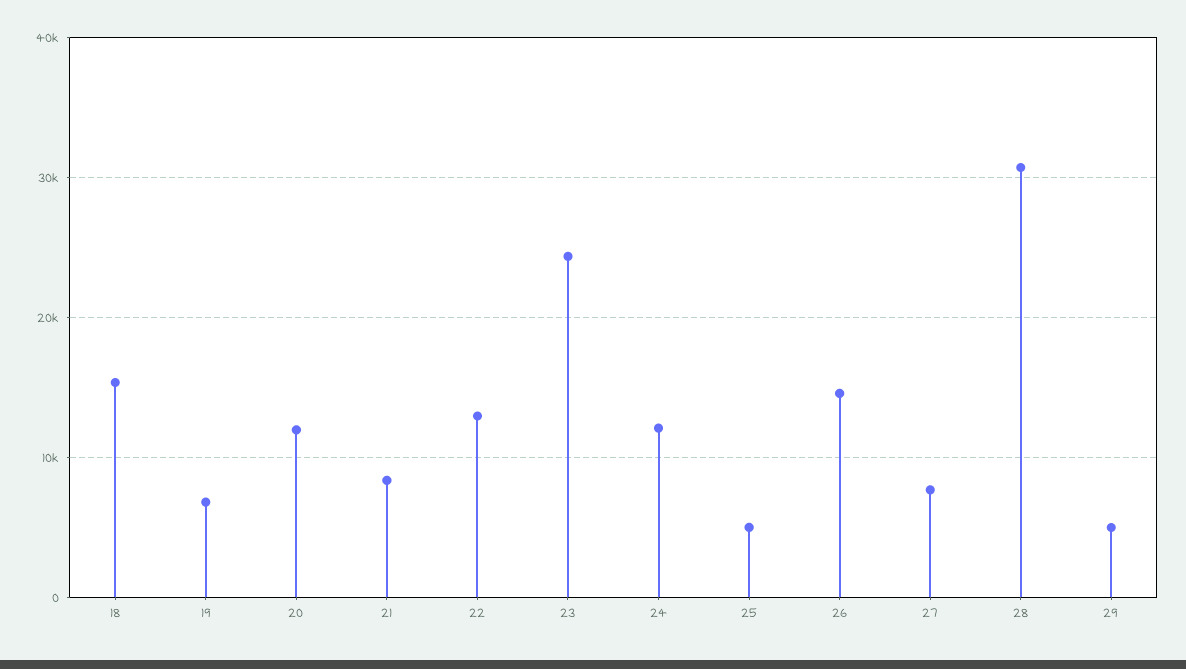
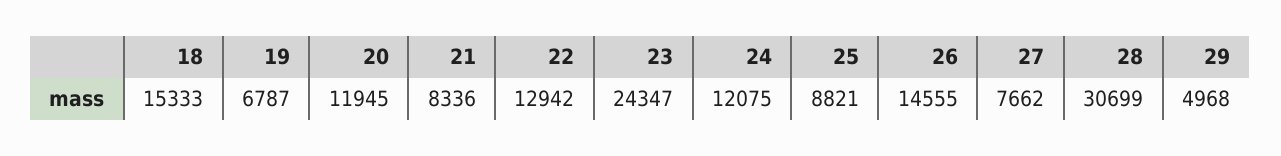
  {
    "18": 15333,
    "19": 6787,
    "20": 11945,
    "21": 8336,
    "22": 12942,
    "23": 24347,
    "24": 12075,
-   "25": 5000,
+   "25": 8821,
    "26": 14555,
    "27": 7662,
    "28": 30699,
    "29": 4968
  }

